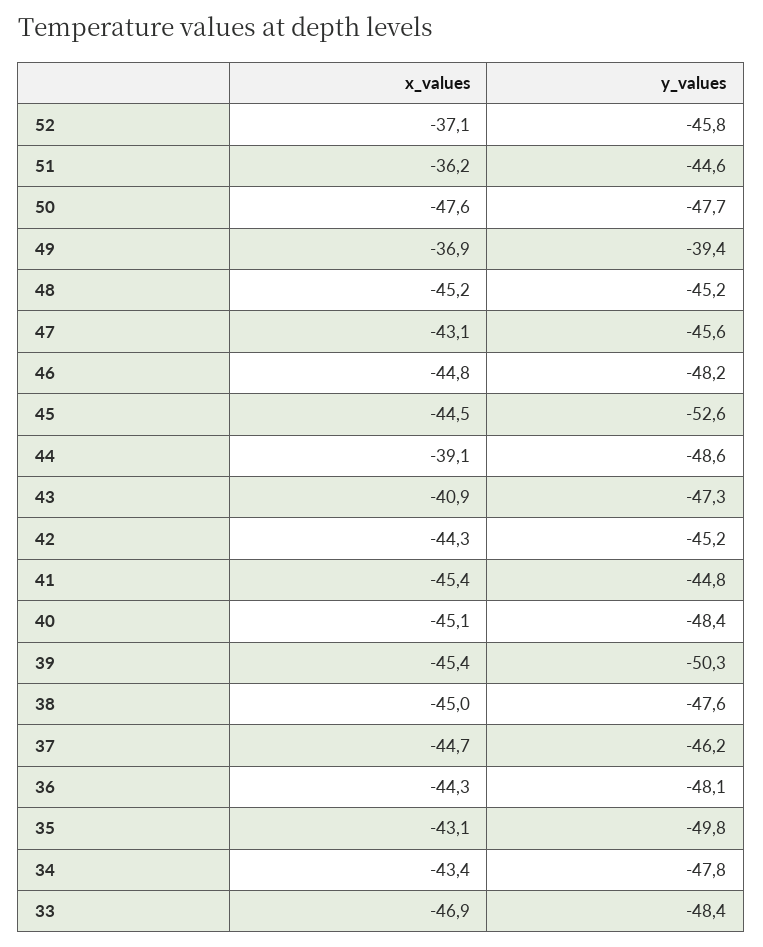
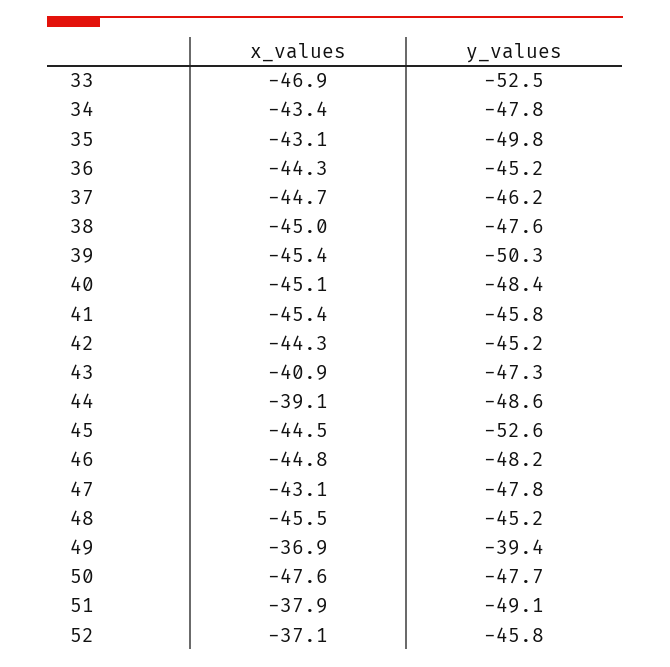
  {
    "x_values": {
      "52": -37.1,
-     "51": -36.2,
+     "51": -37.9,
      "50": -47.6,
      "49": -36.9,
-     "48": -45.2,
+     "48": -45.5,
      "47": -43.1,
      "46": -44.8,
      "45": -44.5,
      "44": -39.1,
      "43": -40.9,
      "42": -44.3,
      "41": -45.4,
      "40": -45.1,
      "39": -45.4,
      "38": -45,
      "37": -44.7,
      "36": -44.3,
      "35": -43.1,
      "34": -43.4,
      "33": -46.9
    },
    "y_values": {
      "52": -45.8,
-     "51": -44.6,
+     "51": -49.1,
      "50": -47.7,
      "49": -39.4,
      "48": -45.2,
-     "47": -45.6,
+     "47": -47.8,
      "46": -48.2,
      "45": -52.6,
      "44": -48.6,
      "43": -47.3,
      "42": -45.2,
-     "41": -44.8,
+     "41": -45.8,
      "40": -48.4,
      "39": -50.3,
      "38": -47.6,
      "37": -46.2,
-     "36": -48.1,
+     "36": -45.2,
      "35": -49.8,
      "34": -47.8,
-     "33": -48.4
+     "33": -52.5
    }
  }

